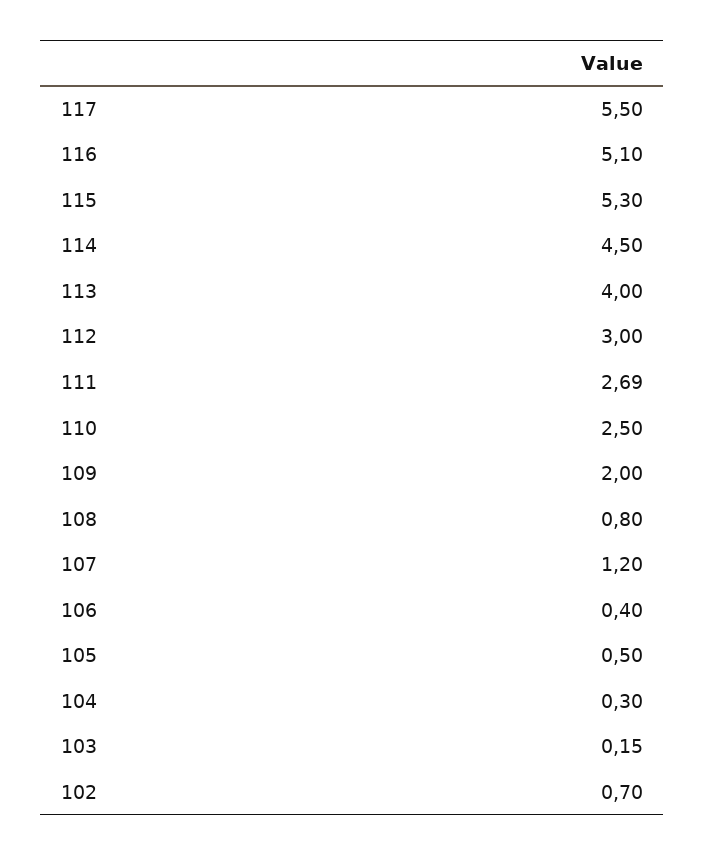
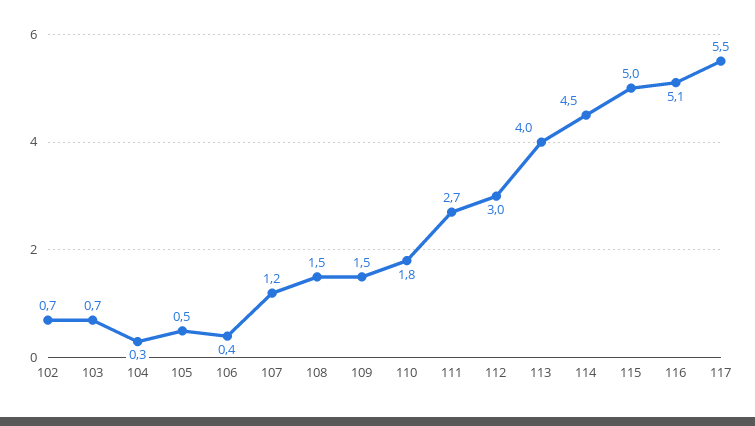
  {
    "117": 5.5,
    "116": 5.1,
-   "115": 5.3,
+   "115": 5,
    "114": 4.5,
    "113": 4,
    "112": 3,
    "111": 2.69,
-   "110": 2.5,
+   "110": 1.8,
-   "109": 2,
+   "109": 1.5,
-   "108": 0.8,
+   "108": 1.5,
    "107": 1.2,
    "106": 0.4,
    "105": 0.5,
    "104": 0.3,
-   "103": 0.15,
+   "103": 0.7,
    "102": 0.7
  }

